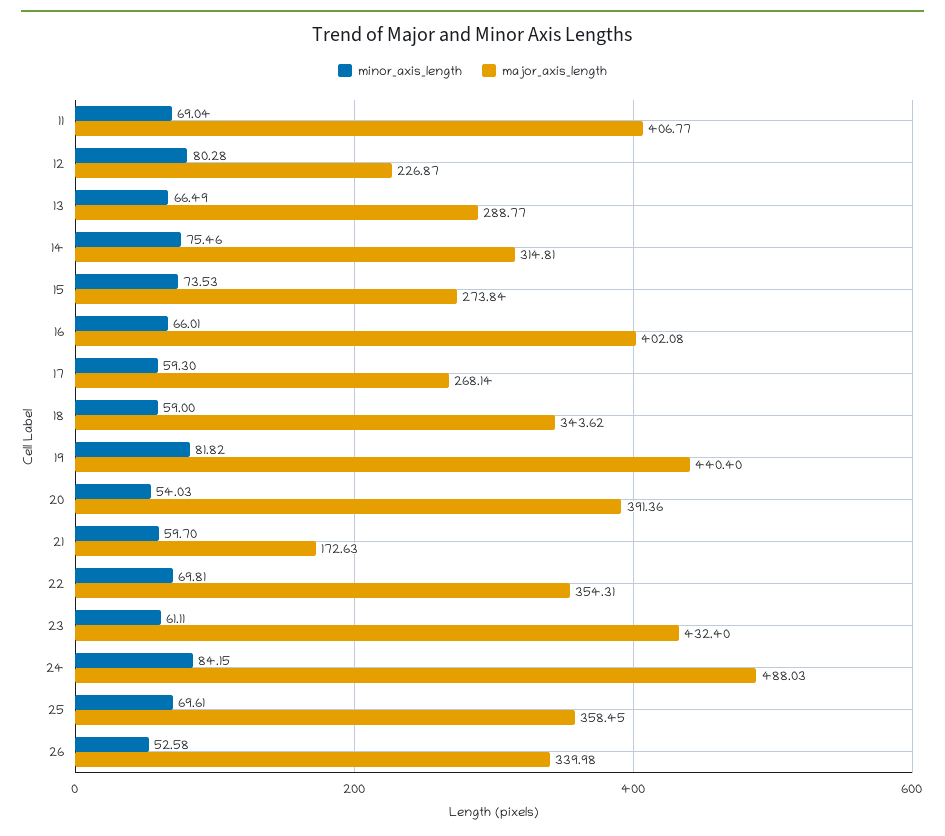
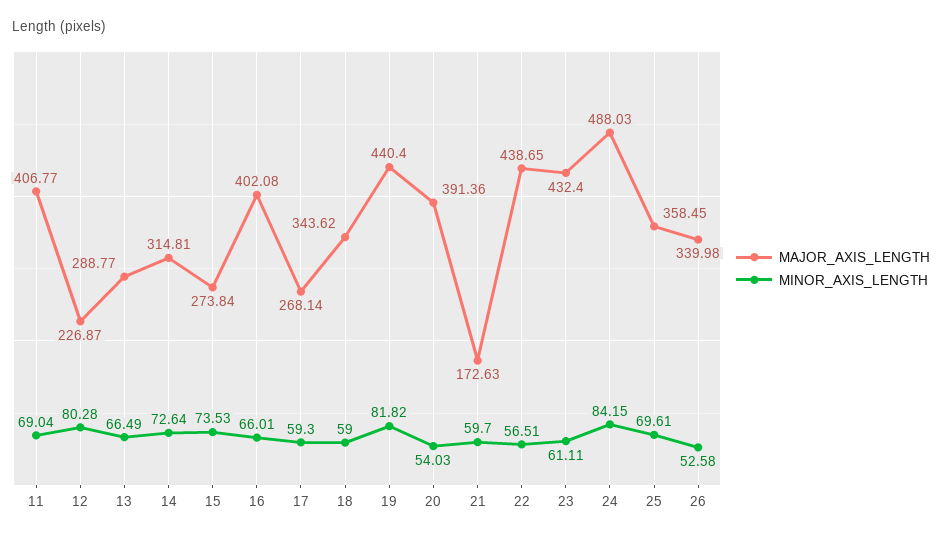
  {
    "minor_axis_length": {
      "11": 69.04,
      "12": 80.28,
      "13": 66.49,
-     "14": 75.46,
+     "14": 72.64,
      "15": 73.53,
      "16": 66.01,
      "17": 59.3,
      "18": 59,
      "19": 81.82,
      "20": 54.03,
      "21": 59.7,
-     "22": 69.81,
+     "22": 56.51,
      "23": 61.11,
      "24": 84.15,
      "25": 69.61,
      "26": 52.58
    },
    "major_axis_length": {
      "11": 406.77,
      "12": 226.87,
      "13": 288.77,
      "14": 314.81,
      "15": 273.84,
      "16": 402.08,
      "17": 268.14,
      "18": 343.62,
      "19": 440.4,
      "20": 391.36,
      "21": 172.63,
-     "22": 354.31,
+     "22": 438.65,
      "23": 432.4,
      "24": 488.03,
      "25": 358.45,
      "26": 339.98
    }
  }

